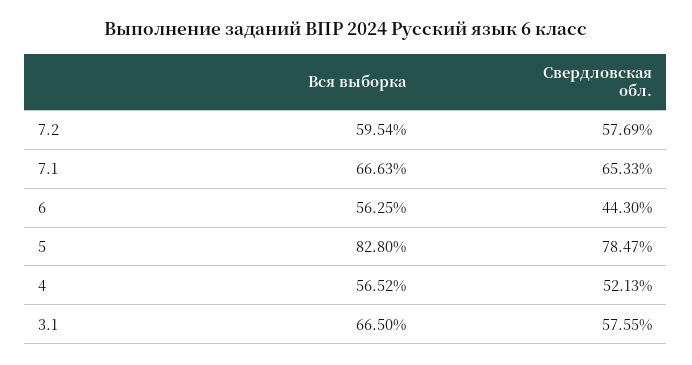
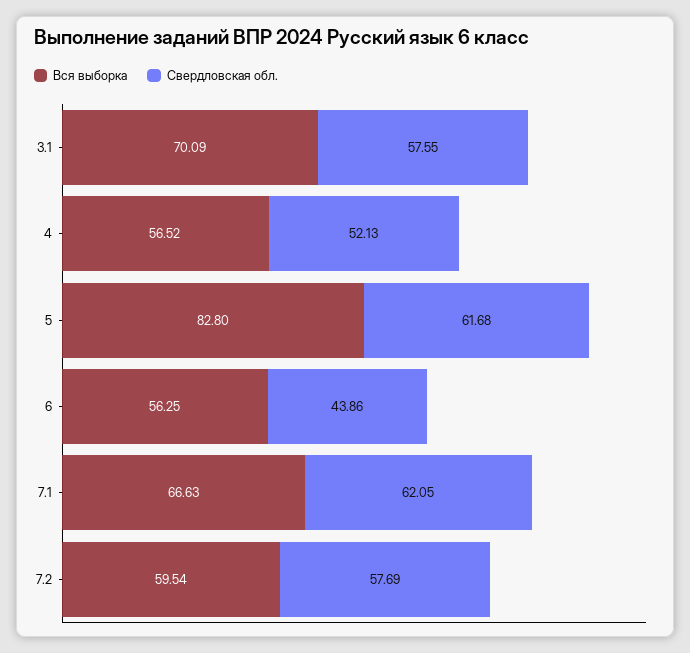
  {
    "Вся выборка": {
      "7.2": 59.54,
      "7.1": 66.63,
      "6": 56.25,
      "5": 82.8,
      "4": 56.52,
-     "3.1": 66.5
+     "3.1": 70.09
    },
    "Свердловская обл.": {
      "7.2": 57.69,
-     "7.1": 65.33,
+     "7.1": 62.05,
-     "6": 44.3,
+     "6": 43.86,
-     "5": 78.47,
+     "5": 61.68,
      "4": 52.13,
      "3.1": 57.55
    }
  }

